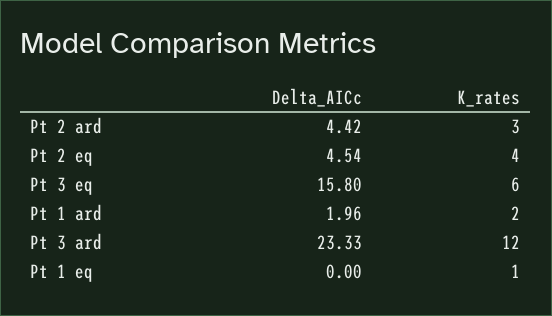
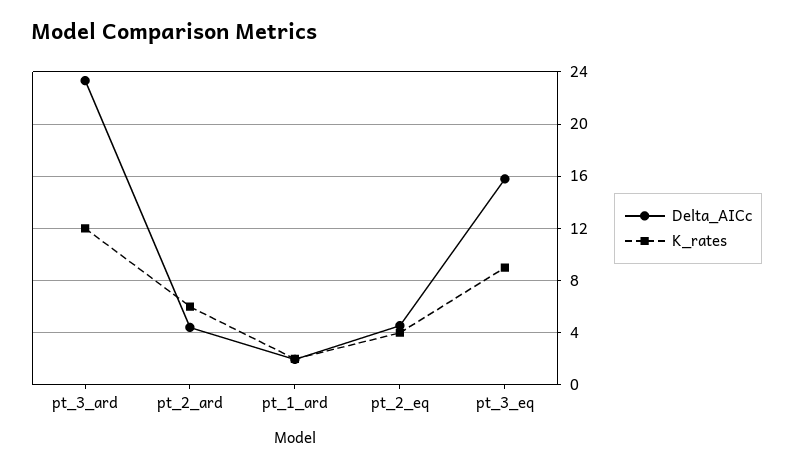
  {
    "Delta_AICc": {
      "Pt 2 ard": 4.42,
      "Pt 2 eq": 4.54,
      "Pt 3 eq": 15.8,
      "Pt 1 ard": 1.96,
-     "Pt 3 ard": 23.33,
+     "Pt 3 ard": 23.33
-     "Pt 1 eq": 0
    },
    "K_rates": {
-     "Pt 2 ard": 3,
+     "Pt 2 ard": 6,
      "Pt 2 eq": 4,
-     "Pt 3 eq": 6,
+     "Pt 3 eq": 9,
      "Pt 1 ard": 2,
-     "Pt 3 ard": 12,
+     "Pt 3 ard": 12
-     "Pt 1 eq": 1
    }
  }

